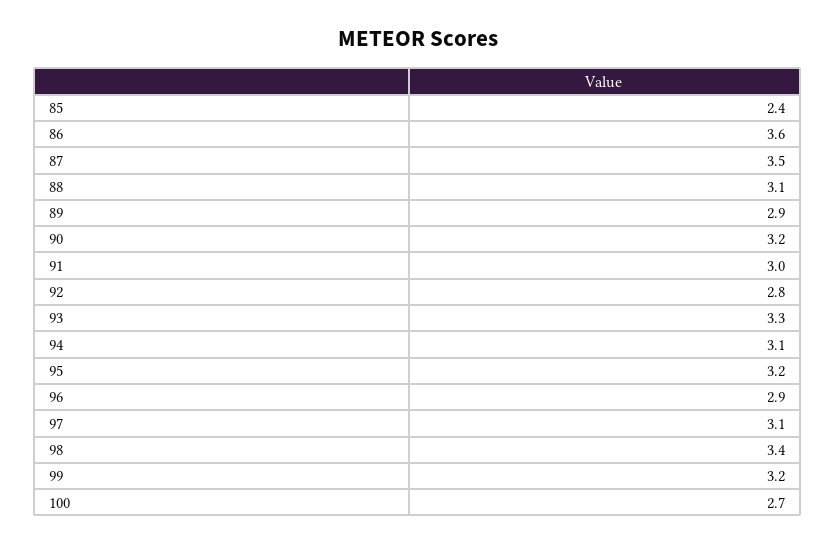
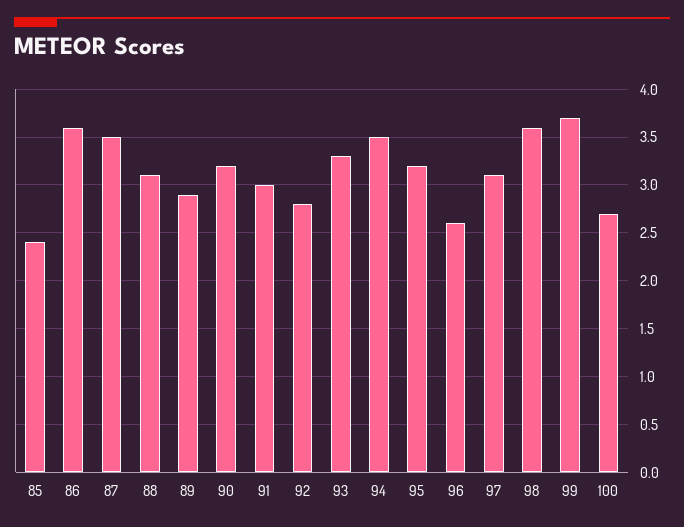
  {
    "85": 2.4,
    "86": 3.6,
    "87": 3.5,
    "88": 3.1,
    "89": 2.9,
    "90": 3.2,
    "91": 3,
    "92": 2.8,
    "93": 3.3,
-   "94": 3.1,
+   "94": 3.5,
    "95": 3.2,
-   "96": 2.9,
+   "96": 2.6,
    "97": 3.1,
-   "98": 3.4,
+   "98": 3.6,
-   "99": 3.2,
+   "99": 3.7,
    "100": 2.7
  }

